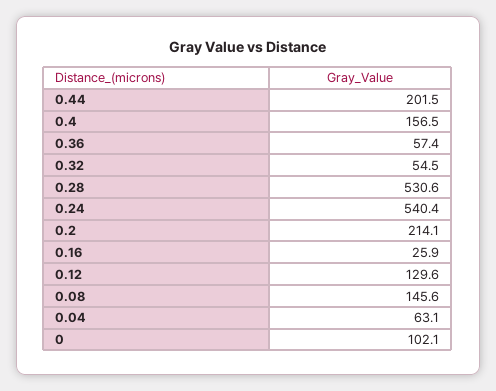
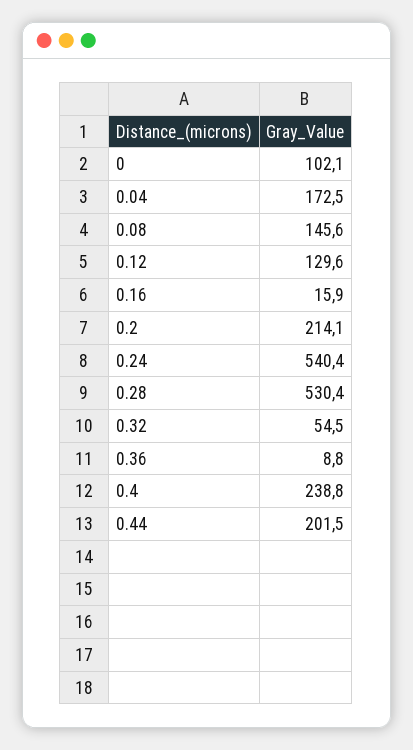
  {
    "0.44": 201.5,
-   "0.4": 156.5,
+   "0.4": 238.8,
-   "0.36": 57.4,
+   "0.36": 8.8,
    "0.32": 54.5,
-   "0.28": 530.6,
+   "0.28": 530.4,
    "0.24": 540.4,
    "0.2": 214.1,
-   "0.16": 25.9,
+   "0.16": 15.9,
    "0.12": 129.6,
    "0.08": 145.6,
-   "0.04": 63.1,
+   "0.04": 172.5,
    "0": 102.1
  }

